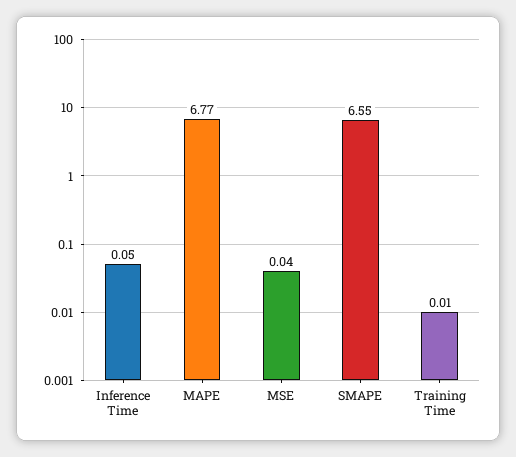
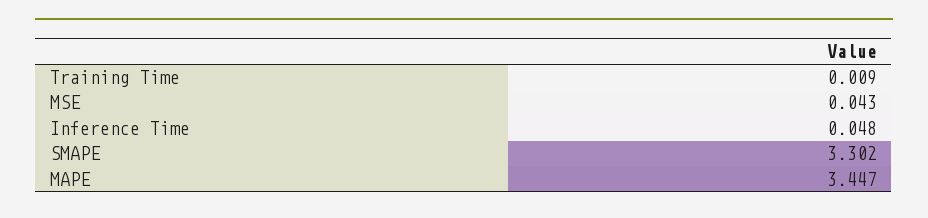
  {
    "Inference Time": 0.048,
-   "MAPE": 6.77,
+   "MAPE": 3.447,
    "MSE": 0.043,
-   "SMAPE": 6.55,
+   "SMAPE": 3.302,
    "Training Time": 0.009
  }

